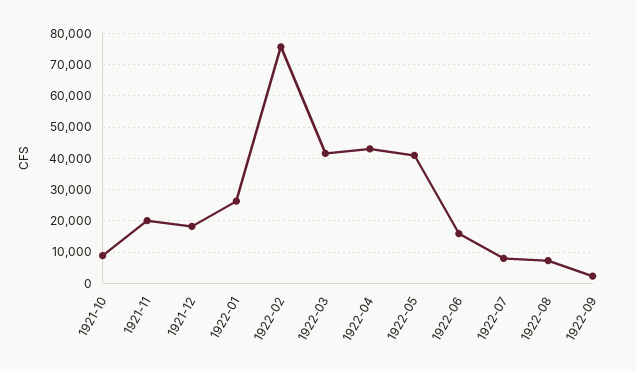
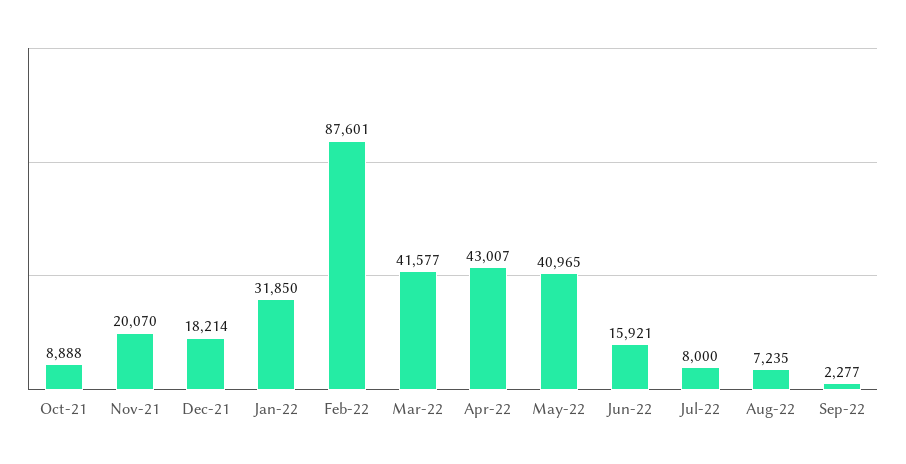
  {
    "1921-10": 8888,
    "1921-11": 20070,
    "1921-12": 18214,
-   "1922-01": 26000,
+   "1922-01": 31850,
-   "1922-02": 76000,
+   "1922-02": 87601,
    "1922-03": 41577,
    "1922-04": 43007,
    "1922-05": 40965,
    "1922-06": 15921,
    "1922-07": 8000,
    "1922-08": 7235,
    "1922-09": 2277
  }

